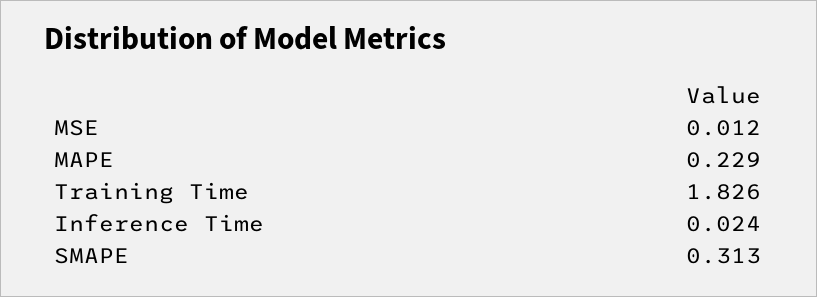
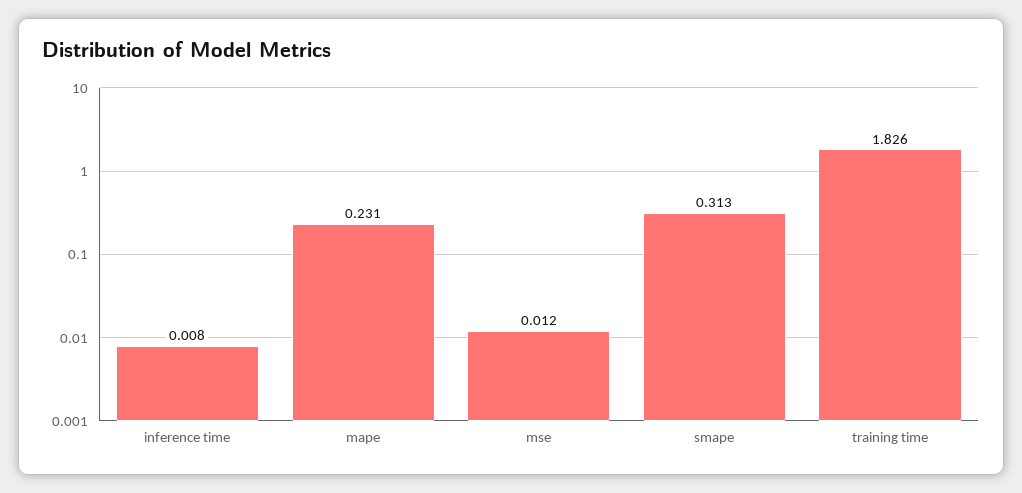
  {
    "MSE": 0.012,
-   "MAPE": 0.229,
+   "MAPE": 0.231,
    "Training Time": 1.826,
-   "Inference Time": 0.024,
+   "Inference Time": 0.008,
    "SMAPE": 0.313
  }

